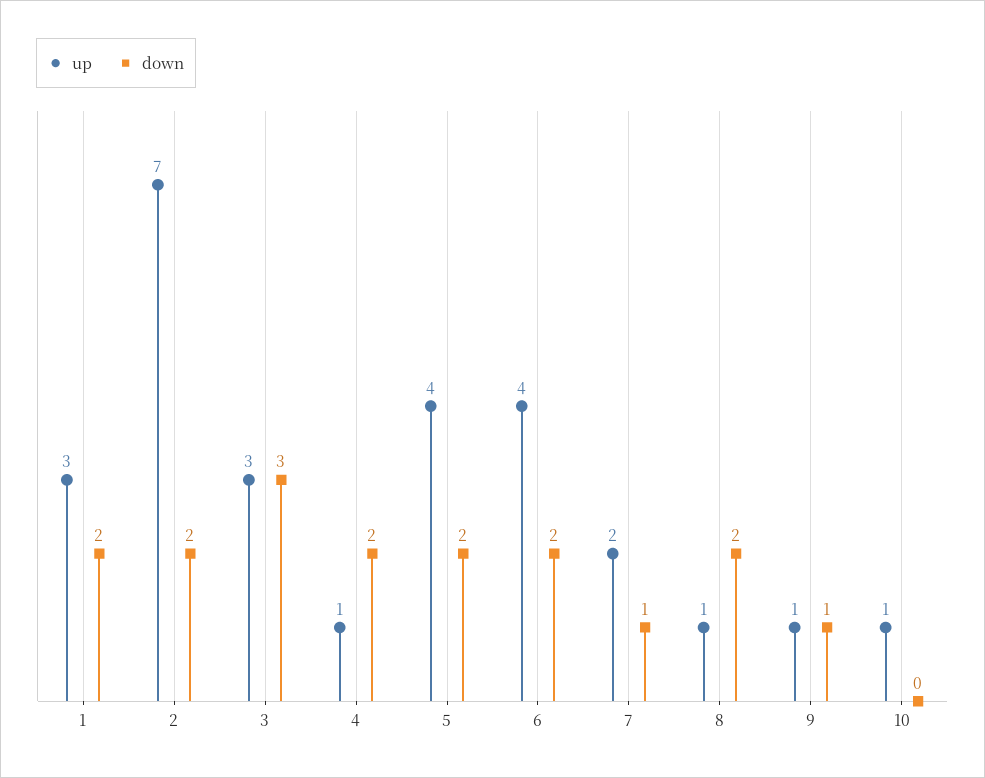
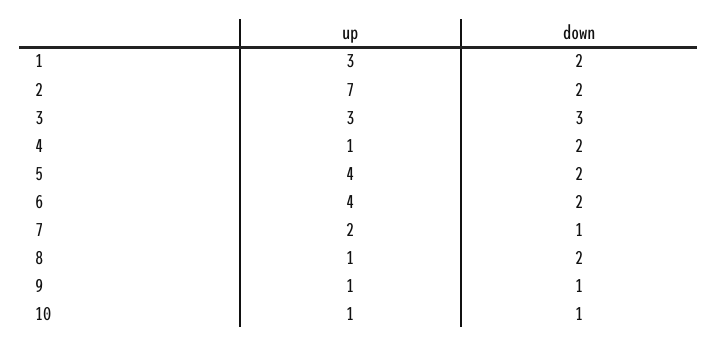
  {
    "up": {
      "1": 3,
      "2": 7,
      "3": 3,
      "4": 1,
      "5": 4,
      "6": 4,
      "7": 2,
      "8": 1,
      "9": 1,
      "10": 1
    },
    "down": {
      "1": 2,
      "2": 2,
      "3": 3,
      "4": 2,
      "5": 2,
      "6": 2,
      "7": 1,
      "8": 2,
      "9": 1,
-     "10": 0
+     "10": 1
    }
  }

